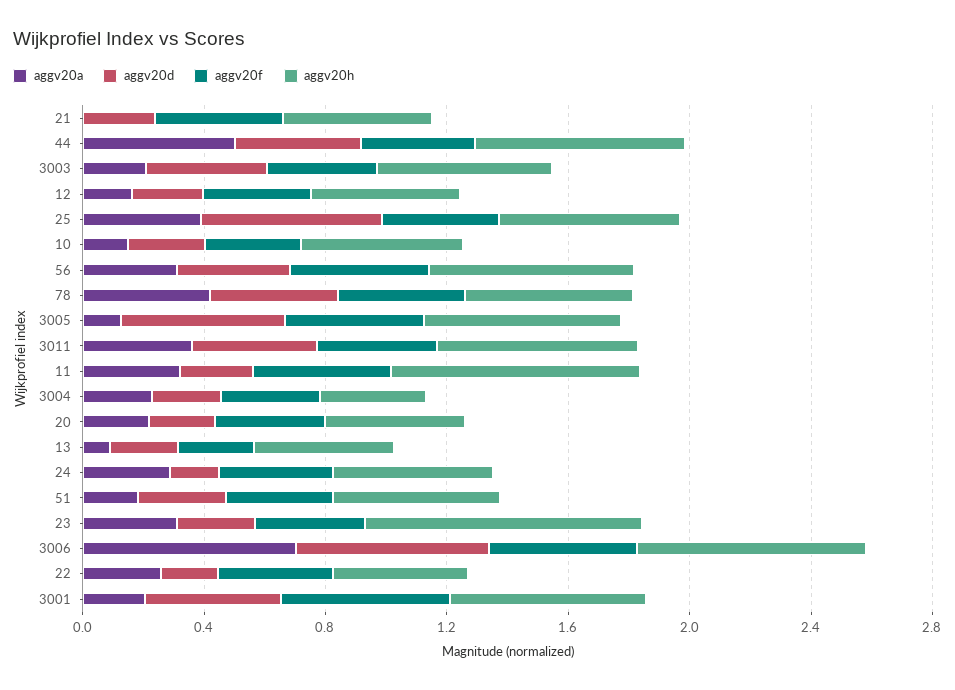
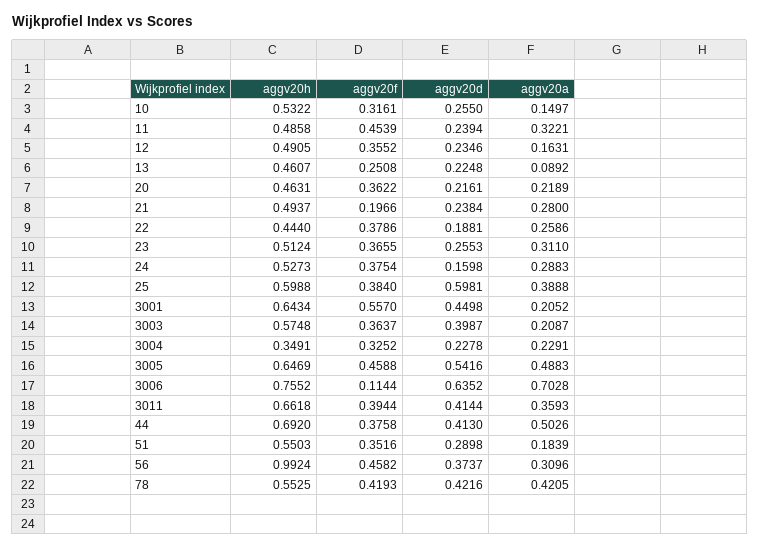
  {
    "aggv20a": {
-     "21": 0,
+     "21": 0.28,
      "44": 0.5026,
      "3003": 0.2087,
      "12": 0.1631,
      "25": 0.3888,
      "10": 0.1497,
      "56": 0.3096,
      "78": 0.4205,
-     "3005": 0.1,
+     "3005": 0.4883,
      "3011": 0.3593,
      "11": 0.3221,
      "3004": 0.2291,
      "20": 0.2189,
      "13": 0.0892,
      "24": 0.2883,
      "51": 0.1839,
      "23": 0.311,
      "3006": 0.7028,
      "22": 0.2586,
      "3001": 0.2052
    },
    "aggv20d": {
      "21": 0.2384,
      "44": 0.413,
      "3003": 0.3987,
      "12": 0.2346,
      "25": 0.5981,
      "10": 0.255,
      "56": 0.3737,
      "78": 0.4216,
      "3005": 0.5416,
      "3011": 0.4144,
      "11": 0.2394,
      "3004": 0.2278,
      "20": 0.2161,
      "13": 0.2248,
      "24": 0.1598,
      "51": 0.2898,
      "23": 0.2553,
      "3006": 0.6352,
      "22": 0.1881,
      "3001": 0.4498
    },
    "aggv20f": {
-     "21": 0.4,
+     "21": 0.1966,
      "44": 0.3758,
      "3003": 0.3637,
      "12": 0.3552,
      "25": 0.384,
      "10": 0.3161,
      "56": 0.4582,
      "78": 0.4193,
      "3005": 0.4588,
      "3011": 0.3944,
      "11": 0.4539,
      "3004": 0.3252,
      "20": 0.3622,
      "13": 0.2508,
      "24": 0.3754,
      "51": 0.3516,
      "23": 0.3655,
-     "3006": 0.5,
+     "3006": 0.1144,
      "22": 0.3786,
      "3001": 0.557
    },
    "aggv20h": {
      "21": 0.4937,
      "44": 0.692,
      "3003": 0.5748,
      "12": 0.4905,
      "25": 0.5988,
      "10": 0.5322,
-     "56": 0.7,
+     "56": 0.9924,
      "78": 0.5525,
      "3005": 0.6469,
      "3011": 0.6618,
-     "11": 0.8,
+     "11": 0.4858,
      "3004": 0.3491,
      "20": 0.4631,
      "13": 0.4607,
      "24": 0.5273,
      "51": 0.5503,
-     "23": 0.9,
+     "23": 0.5124,
      "3006": 0.7552,
      "22": 0.444,
      "3001": 0.6434
    }
  }

